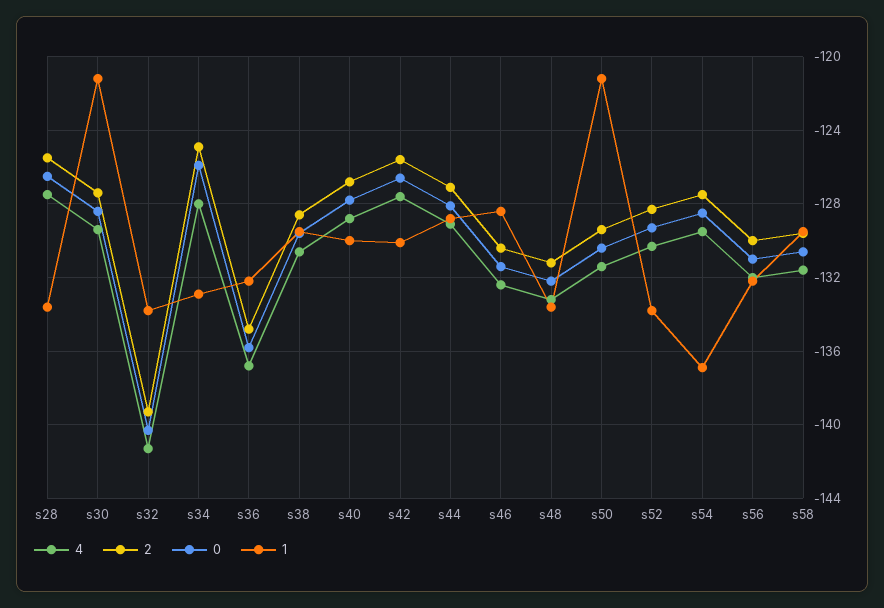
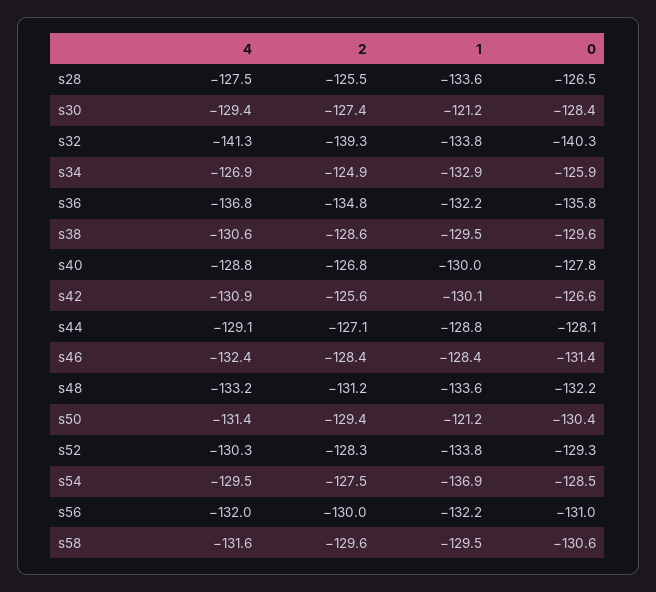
  {
    "4": {
      "s28": -127.5,
      "s30": -129.4,
      "s32": -141.3,
-     "s34": -128,
+     "s34": -126.9,
      "s36": -136.8,
      "s38": -130.6,
      "s40": -128.8,
-     "s42": -127.5,
+     "s42": -130.9,
      "s44": -129.1,
      "s46": -132.4,
      "s48": -133.2,
      "s50": -131.4,
      "s52": -130.3,
      "s54": -129.5,
      "s56": -132,
      "s58": -131.6
    },
    "2": {
      "s28": -125.5,
      "s30": -127.4,
      "s32": -139.3,
      "s34": -124.9,
      "s36": -134.8,
      "s38": -128.6,
      "s40": -126.8,
      "s42": -125.6,
      "s44": -127.1,
-     "s46": -130.5,
+     "s46": -128.4,
      "s48": -131.2,
      "s50": -129.4,
      "s52": -128.3,
      "s54": -127.5,
      "s56": -130,
      "s58": -129.6
    },
    "0": {
      "s28": -126.5,
      "s30": -128.4,
      "s32": -140.3,
      "s34": -125.9,
      "s36": -135.8,
      "s38": -129.6,
      "s40": -127.8,
      "s42": -126.6,
      "s44": -128.1,
      "s46": -131.4,
      "s48": -132.2,
      "s50": -130.4,
      "s52": -129.3,
      "s54": -128.5,
      "s56": -131,
      "s58": -130.6
    },
    "1": {
      "s28": -133.6,
      "s30": -121.2,
      "s32": -133.8,
      "s34": -132.9,
      "s36": -132.2,
      "s38": -129.5,
      "s40": -130,
      "s42": -130.1,
      "s44": -128.8,
      "s46": -128.4,
      "s48": -133.6,
      "s50": -121.2,
      "s52": -133.8,
      "s54": -136.9,
      "s56": -132.2,
      "s58": -129.5
    }
  }

